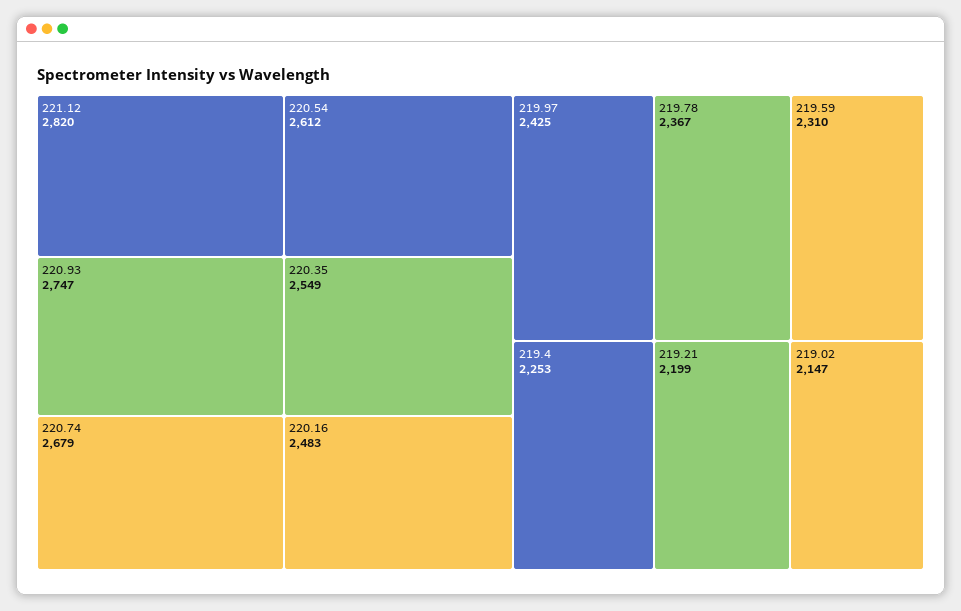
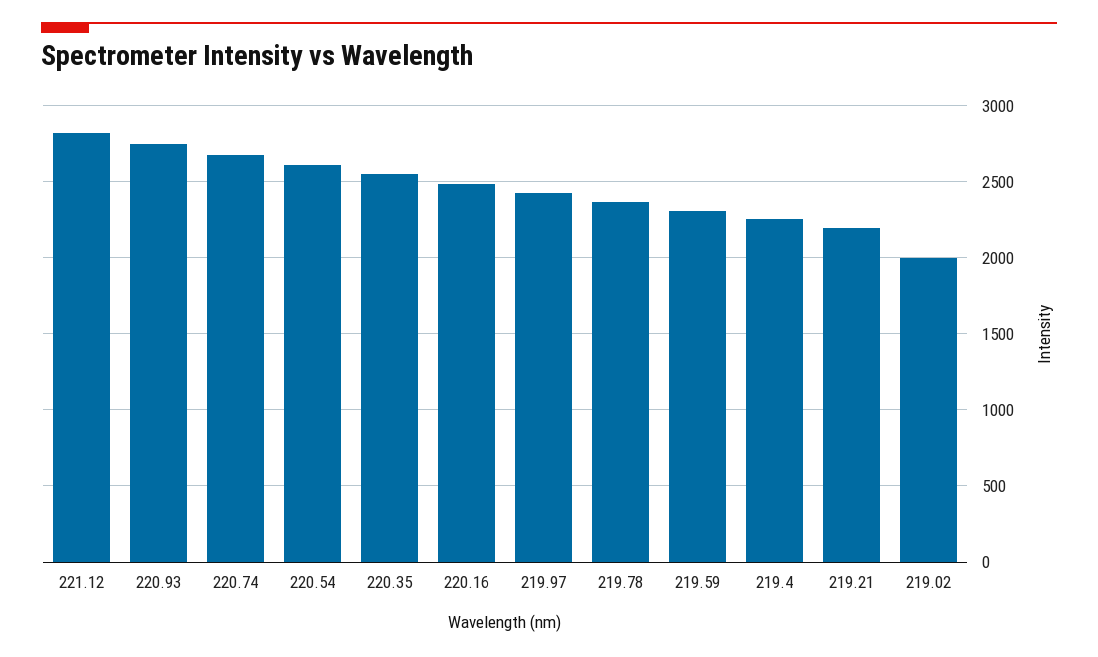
  {
    "221.12": 2820,
    "220.93": 2747,
    "220.74": 2679,
    "220.54": 2612,
    "220.35": 2549,
    "220.16": 2483,
    "219.97": 2425,
    "219.78": 2367,
    "219.59": 2310,
    "219.4": 2253,
    "219.21": 2199,
-   "219.02": 2147
+   "219.02": 2000
  }

